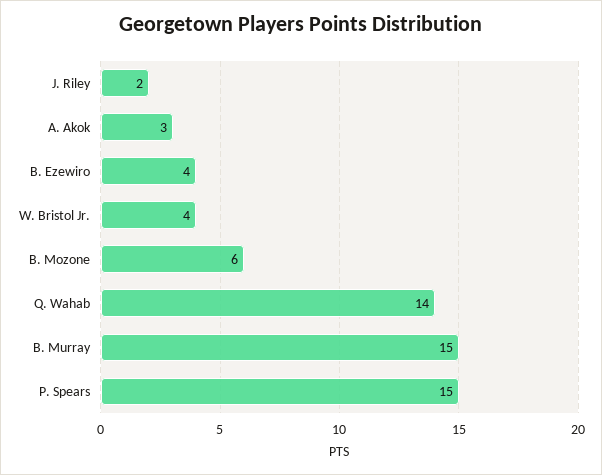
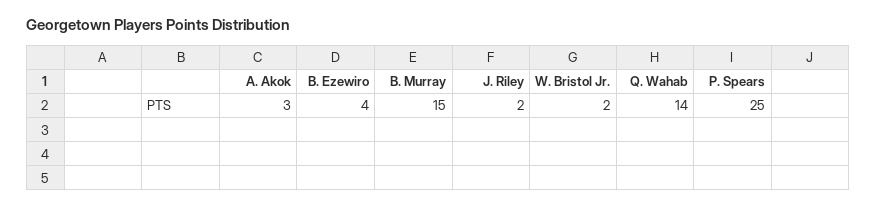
  {
    "J. Riley": 2,
    "A. Akok": 3,
    "B. Ezewiro": 4,
-   "W. Bristol Jr.": 4,
+   "W. Bristol Jr.": 2,
-   "B. Mozone": 6,
    "Q. Wahab": 14,
    "B. Murray": 15,
-   "P. Spears": 15
+   "P. Spears": 25
  }

